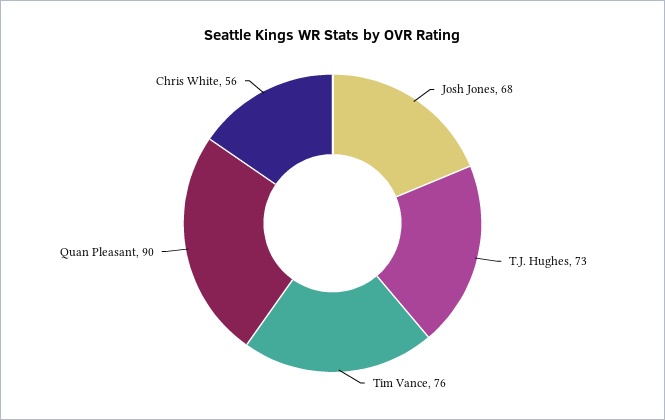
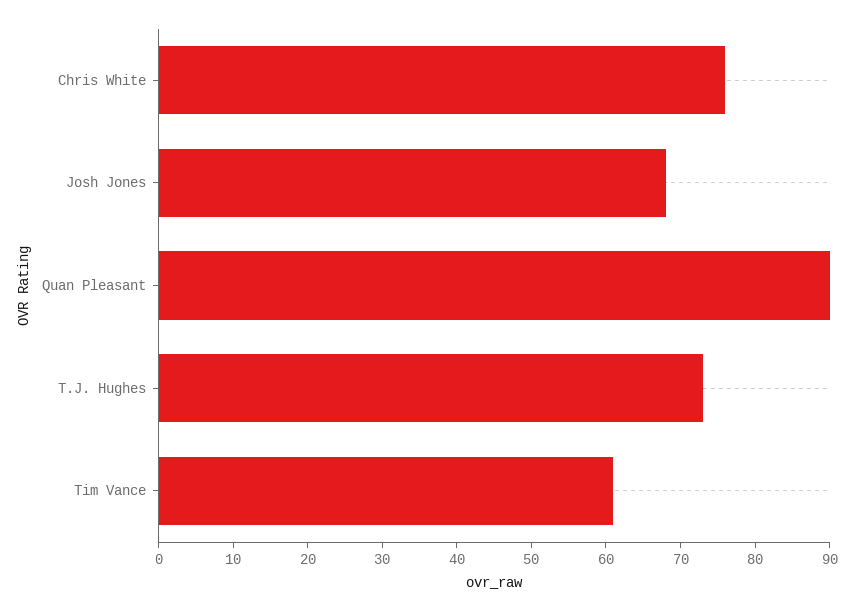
  {
    "Josh Jones": 68,
    "T.J. Hughes": 73,
-   "Tim Vance": 76,
+   "Tim Vance": 60,
    "Quan Pleasant": 90,
-   "Chris White": 56
+   "Chris White": 75
  }

